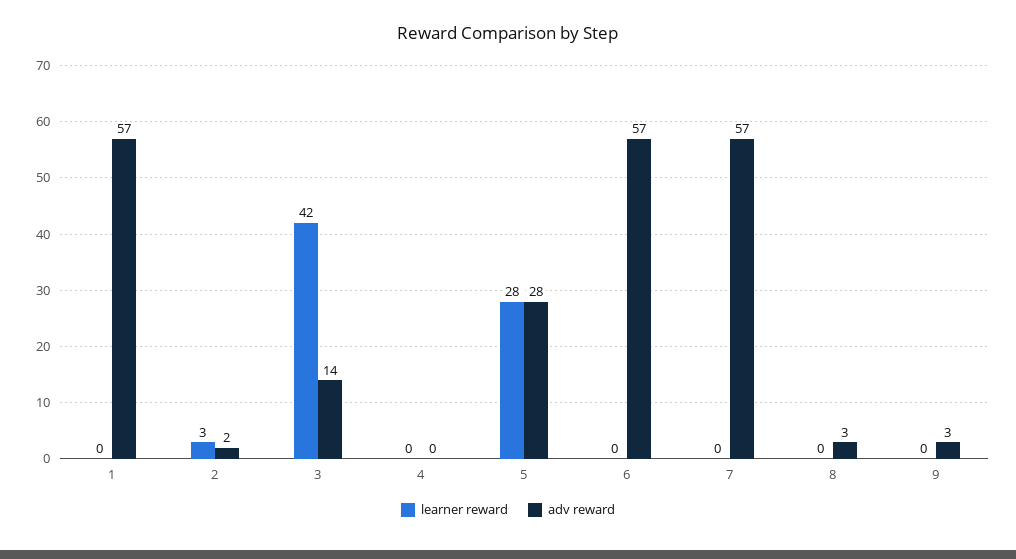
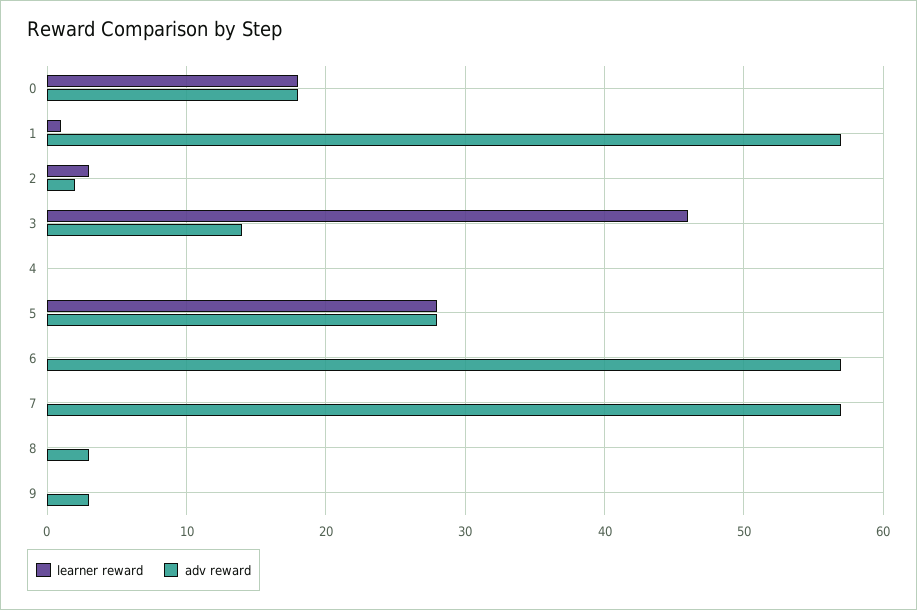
  {
    "learner reward": {
-     "1": 0,
+     "1": 1,
      "2": 3,
-     "3": 42,
+     "3": 46,
      "4": 0,
      "5": 28,
      "6": 0,
      "7": 0,
      "8": 0,
-     "9": 0
+     "9": 0,
+     "0": 18
    },
    "adv reward": {
      "1": 57,
      "2": 2,
      "3": 14,
      "4": 0,
      "5": 28,
      "6": 57,
      "7": 57,
      "8": 3,
-     "9": 3
+     "9": 3,
+     "0": 18
    }
  }

